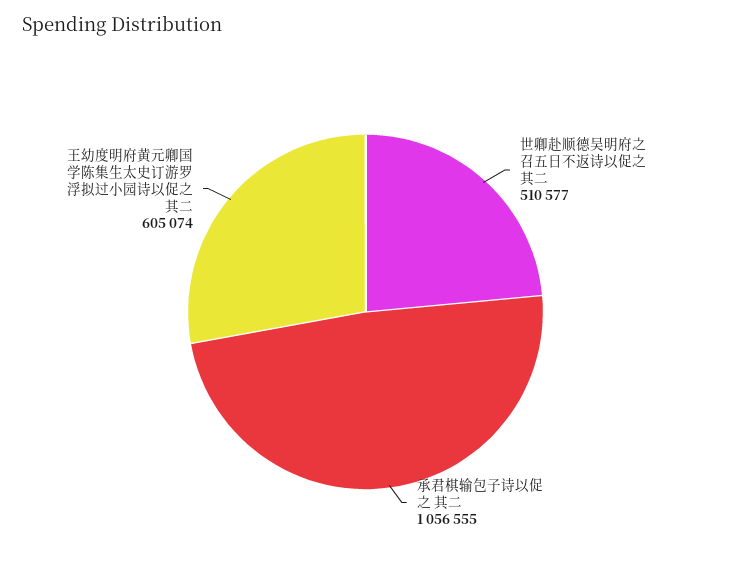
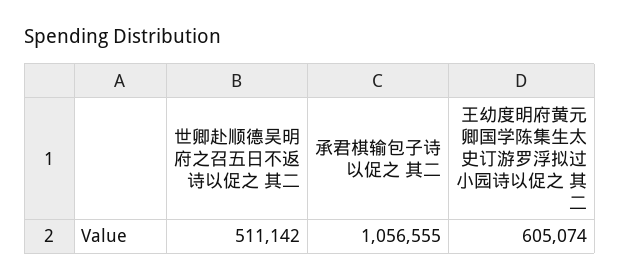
  {
-   "世卿赴顺德吴明府之召五日不返诗以促之 其二": 510577,
+   "世卿赴顺德吴明府之召五日不返诗以促之 其二": 511142,
    "承君棋输包子诗以促之 其二": 1056555,
    "王幼度明府黄元卿国学陈集生太史订游罗浮拟过小园诗以促之 其二": 605074
  }

